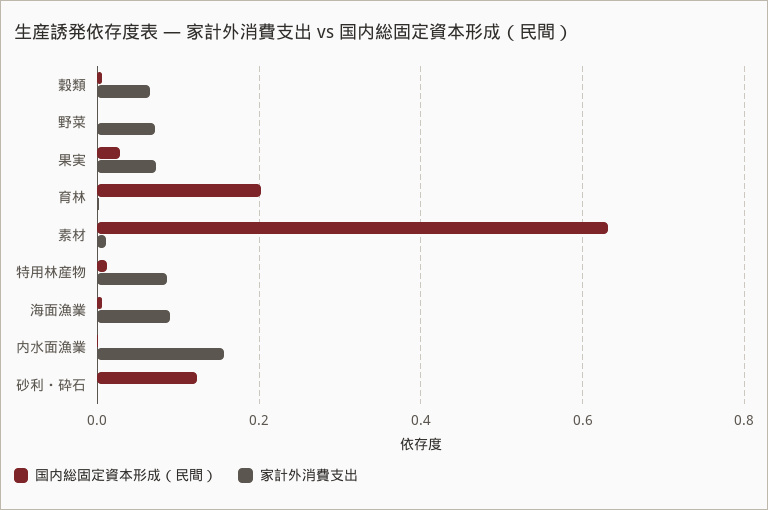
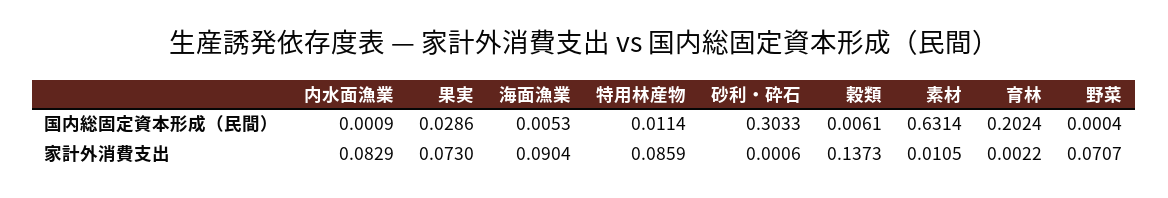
  {
    "国内総固定資本形成（民間）": {
      "穀類": 0.0061,
      "野菜": 0.0004,
      "果実": 0.0286,
      "育林": 0.2024,
      "素材": 0.6314,
      "特用林産物": 0.0114,
      "海面漁業": 0.0053,
      "内水面漁業": 0.0009,
-     "砂利・砕石": 0.12
+     "砂利・砕石": 0.3033
    },
    "家計外消費支出": {
-     "穀類": 0.06,
+     "穀類": 0.1373,
      "野菜": 0.0707,
      "果実": 0.073,
      "育林": 0.0022,
      "素材": 0.0105,
      "特用林産物": 0.0859,
      "海面漁業": 0.0904,
-     "内水面漁業": 0.16,
+     "内水面漁業": 0.0829,
      "砂利・砕石": 0.0006
    }
  }

